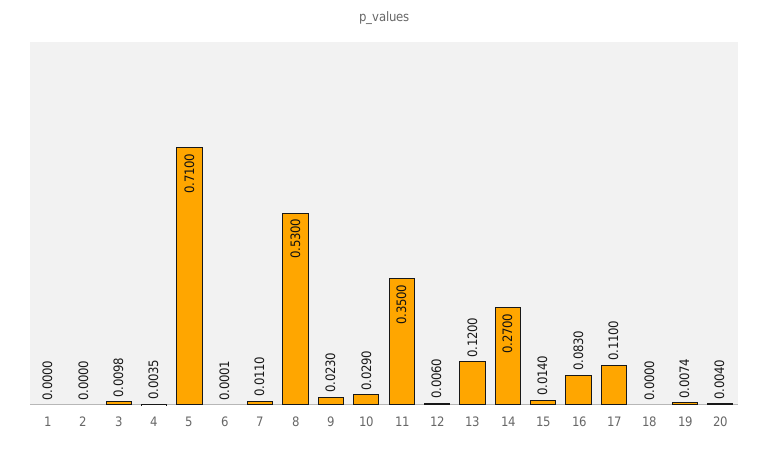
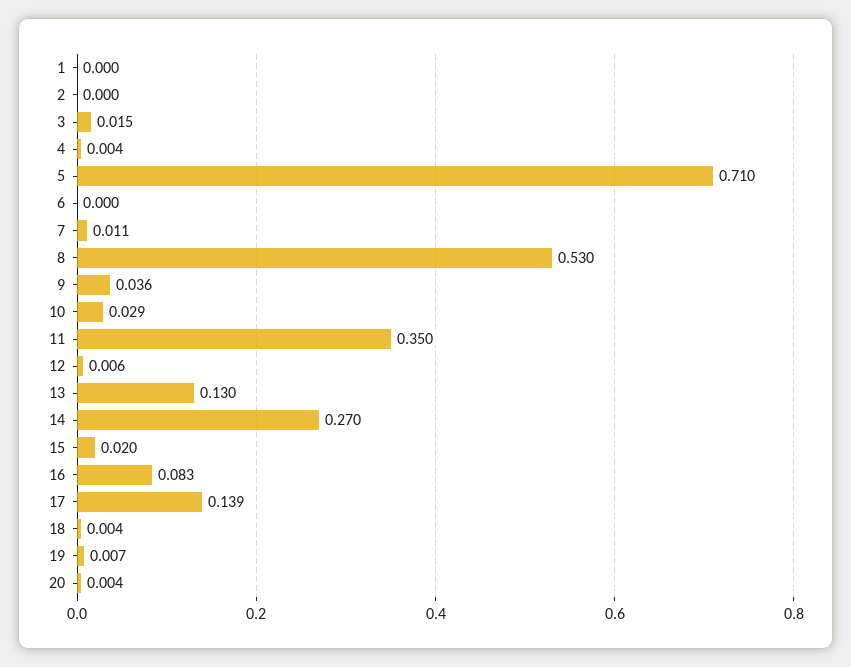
  {
    "1": 0,
    "2": 0,
-   "3": 0.0098,
+   "3": 0.015,
    "4": 0.0035,
    "5": 0.71,
    "6": 0.0001,
    "7": 0.011,
    "8": 0.53,
-   "9": 0.023,
+   "9": 0.036,
    "10": 0.029,
    "11": 0.35,
    "12": 0.006,
-   "13": 0.12,
+   "13": 0.13,
    "14": 0.27,
-   "15": 0.014,
+   "15": 0.02,
    "16": 0.083,
-   "17": 0.11,
+   "17": 0.139,
-   "18": 0,
+   "18": 0.004,
    "19": 0.0074,
    "20": 0.004
  }

